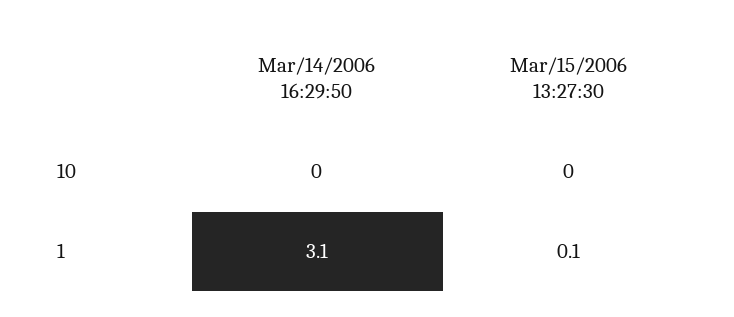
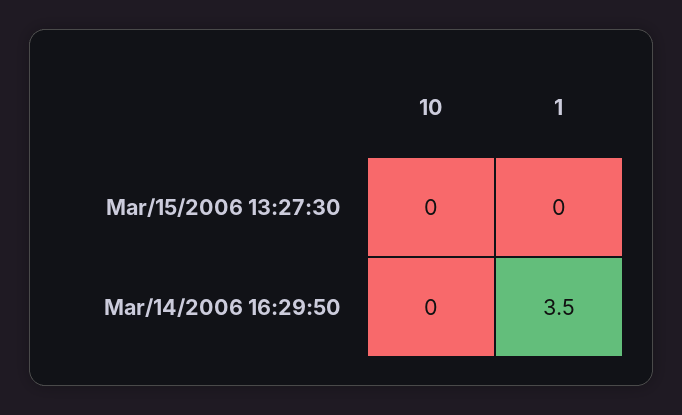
  {
    "Mar/14/2006 16:29:50": {
      "10": 0,
-     "1": 3.1
+     "1": 3.5
    },
    "Mar/15/2006 13:27:30": {
      "10": 0,
-     "1": 0.1
+     "1": 0
    }
  }

